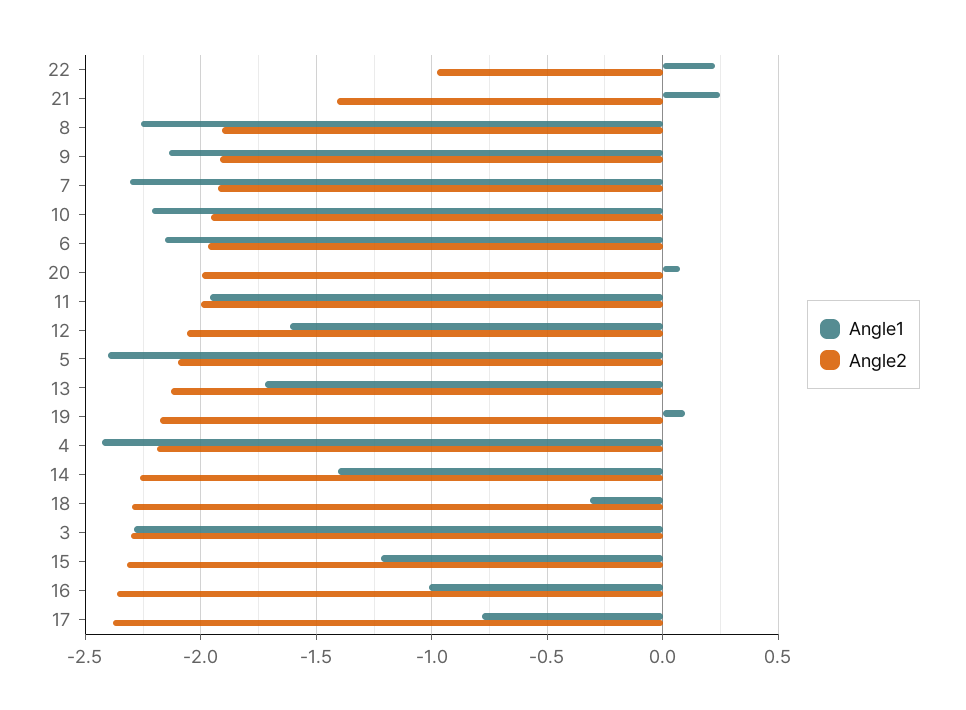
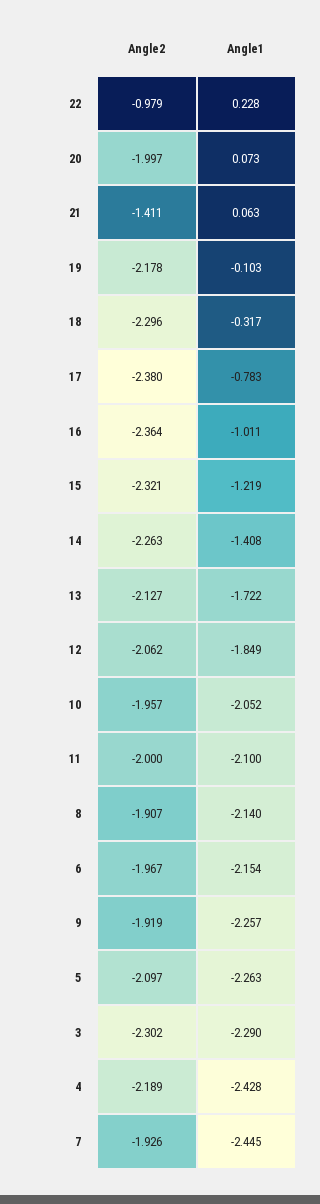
  {
    "Angle1": {
      "22": 0.228,
-     "21": 0.25,
+     "21": 0.063,
-     "8": -2.25,
+     "8": -2.14,
-     "9": -2.15,
+     "9": -2.257,
-     "7": -2.3,
+     "7": -2.445,
-     "10": -2.2,
+     "10": -2.052,
      "6": -2.154,
      "20": 0.073,
-     "11": -1.95,
+     "11": -2.1,
-     "12": -1.6,
+     "12": -1.849,
-     "5": -2.4,
+     "5": -2.263,
      "13": -1.722,
-     "19": 0.1,
+     "19": -0.103,
      "4": -2.428,
      "14": -1.408,
      "18": -0.317,
      "3": -2.29,
      "15": -1.219,
      "16": -1.011,
      "17": -0.783
    },
    "Angle2": {
      "22": -0.979,
      "21": -1.411,
      "8": -1.907,
      "9": -1.919,
      "7": -1.926,
      "10": -1.957,
      "6": -1.967,
      "20": -1.997,
      "11": -2,
      "12": -2.062,
      "5": -2.097,
      "13": -2.127,
      "19": -2.178,
      "4": -2.189,
      "14": -2.263,
      "18": -2.296,
      "3": -2.302,
      "15": -2.321,
      "16": -2.364,
      "17": -2.38
    }
  }

